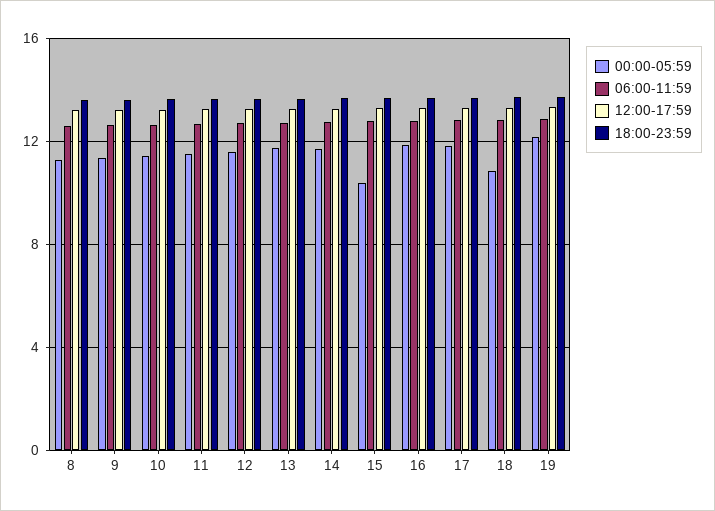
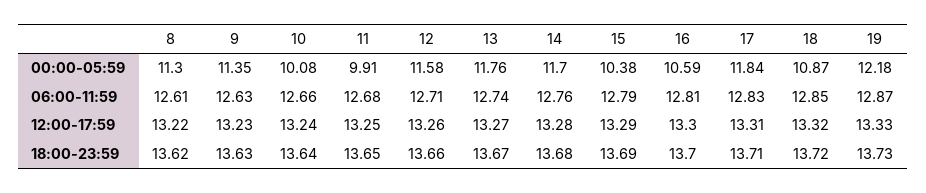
  {
    "00:00-05:59": {
      "8": 11.3,
      "9": 11.35,
-     "10": 11.5,
+     "10": 10.08,
-     "11": 11.5,
+     "11": 9.91,
      "12": 11.58,
      "13": 11.76,
      "14": 11.7,
      "15": 10.38,
-     "16": 12,
+     "16": 10.59,
      "17": 11.84,
      "18": 10.87,
      "19": 12.18
    },
    "06:00-11:59": {
      "8": 12.61,
      "9": 12.63,
      "10": 12.66,
      "11": 12.68,
      "12": 12.71,
      "13": 12.74,
      "14": 12.76,
      "15": 12.79,
      "16": 12.81,
      "17": 12.83,
      "18": 12.85,
      "19": 12.87
    },
    "12:00-17:59": {
      "8": 13.22,
      "9": 13.23,
      "10": 13.24,
      "11": 13.25,
      "12": 13.26,
      "13": 13.27,
      "14": 13.28,
      "15": 13.29,
      "16": 13.3,
      "17": 13.31,
      "18": 13.32,
      "19": 13.33
    },
    "18:00-23:59": {
      "8": 13.62,
      "9": 13.63,
      "10": 13.64,
      "11": 13.65,
      "12": 13.66,
      "13": 13.67,
      "14": 13.68,
      "15": 13.69,
      "16": 13.7,
      "17": 13.71,
      "18": 13.72,
      "19": 13.73
    }
  }

